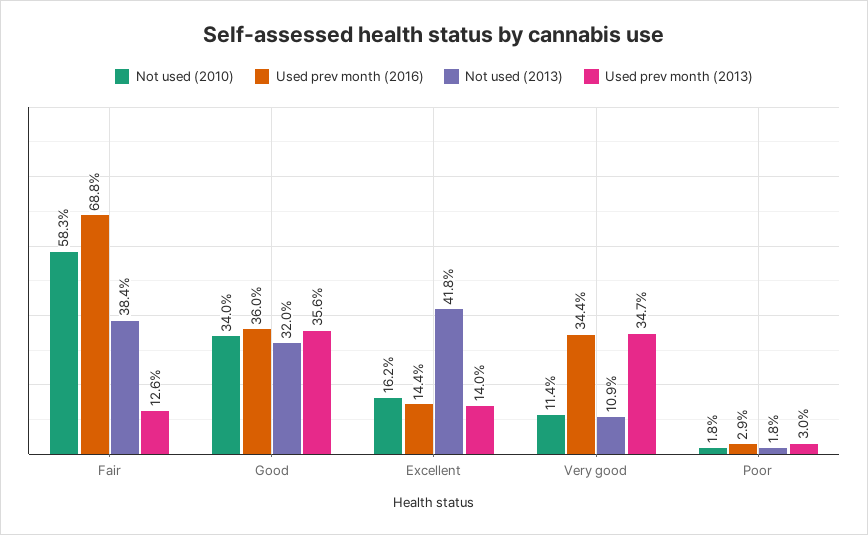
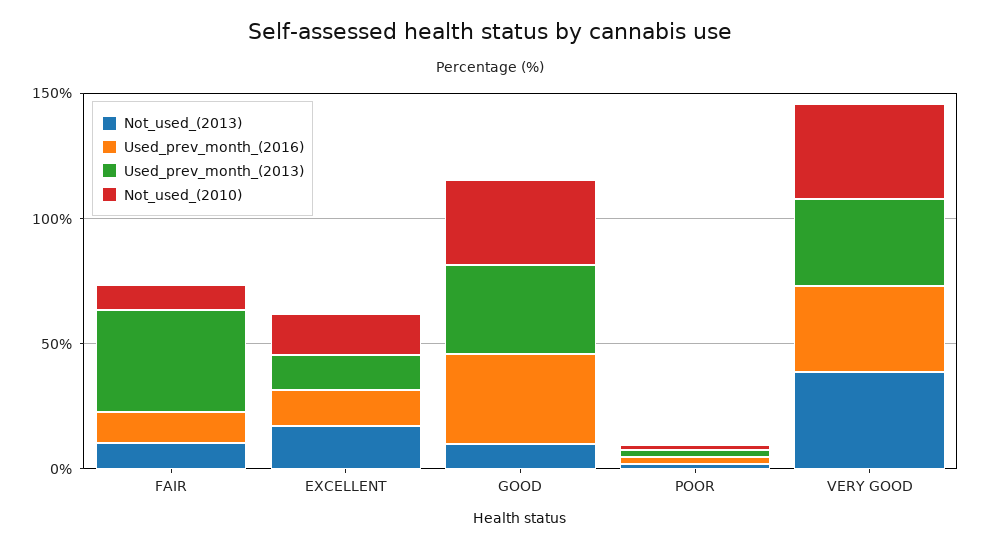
  {
    "Not used (2010)": {
-     "Fair": 58.3,
+     "Fair": 10,
      "Good": 34,
      "Excellent": 16.2,
-     "Very good": 11.4,
+     "Very good": 40,
      "Poor": 1.8
    },
    "Used prev month (2016)": {
-     "Fair": 68.8,
+     "Fair": 10,
      "Good": 36,
      "Excellent": 14.4,
      "Very good": 34.4,
      "Poor": 2.9
    },
    "Not used (2013)": {
-     "Fair": 38.4,
+     "Fair": 10,
-     "Good": 32,
+     "Good": 10,
-     "Excellent": 41.8,
+     "Excellent": 20,
-     "Very good": 10.9,
+     "Very good": 40,
      "Poor": 1.8
    },
    "Used prev month (2013)": {
-     "Fair": 12.6,
+     "Fair": 40,
      "Good": 35.6,
      "Excellent": 14,
      "Very good": 34.7,
      "Poor": 3
    }
  }

